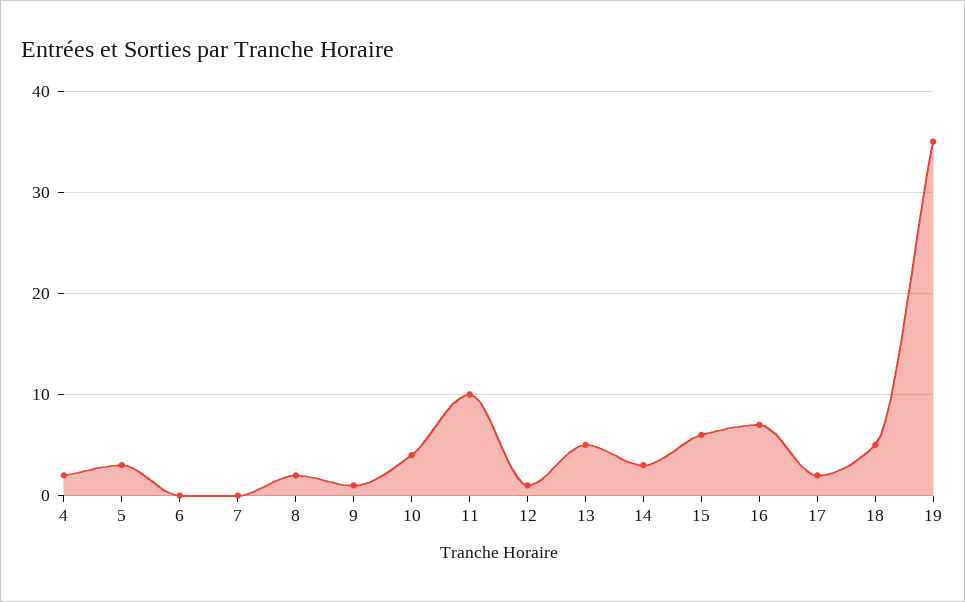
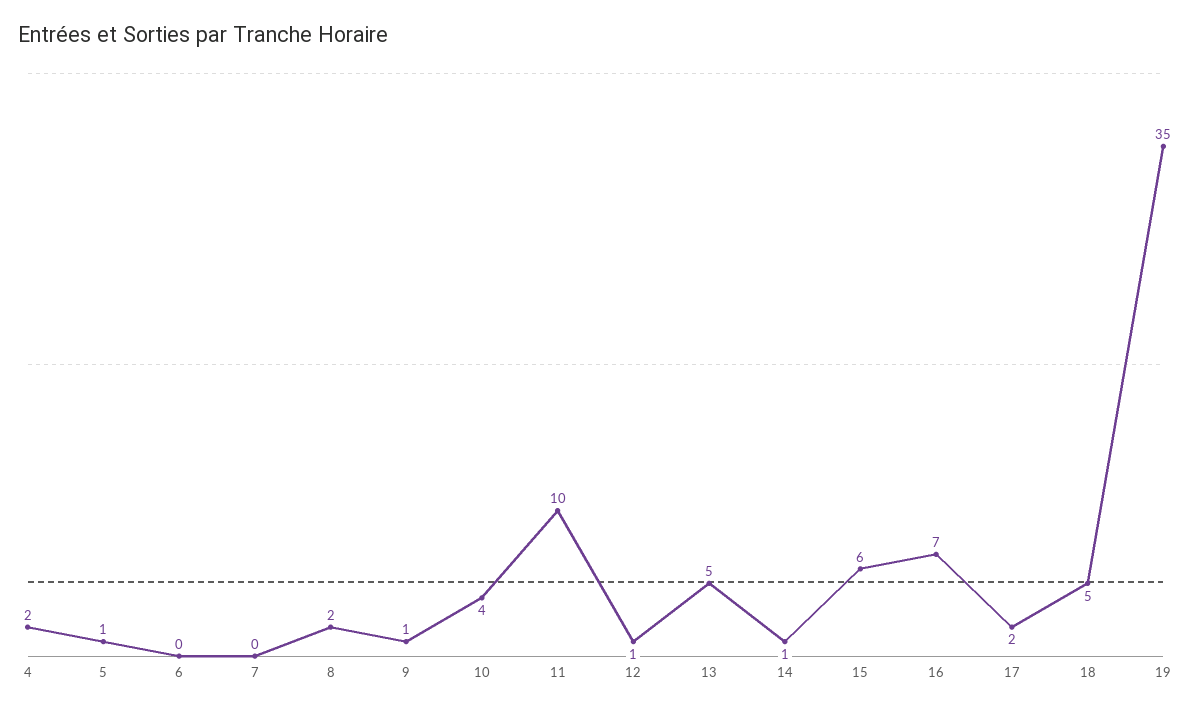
  {
    "4": 2,
-   "5": 3,
+   "5": 1,
    "6": 0,
    "7": 0,
    "8": 2,
    "9": 1,
    "10": 4,
    "11": 10,
    "12": 1,
    "13": 5,
-   "14": 3,
+   "14": 1,
    "15": 6,
    "16": 7,
    "17": 2,
    "18": 5,
    "19": 35
  }

